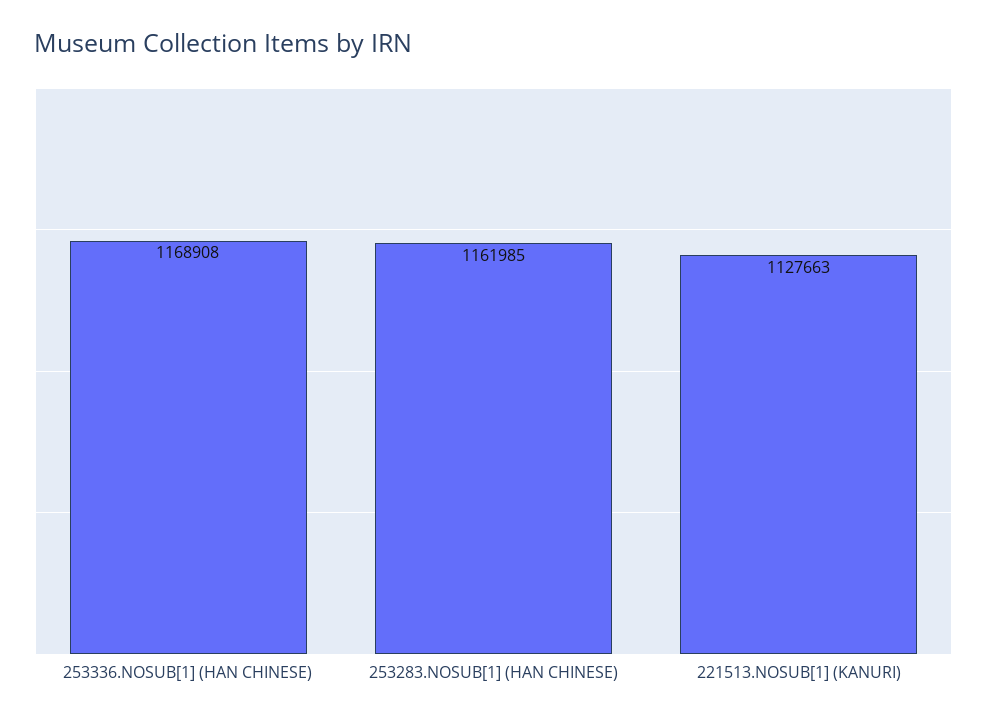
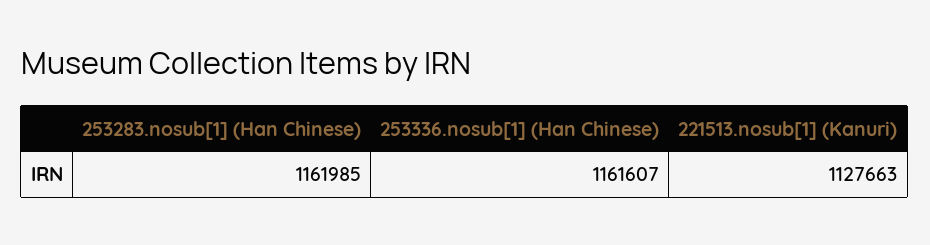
  {
-   "253336.NOSUB[1] (HAN CHINESE)": 1168908,
+   "253336.NOSUB[1] (HAN CHINESE)": 1161607,
    "253283.NOSUB[1] (HAN CHINESE)": 1161985,
    "221513.NOSUB[1] (KANURI)": 1127663
  }

